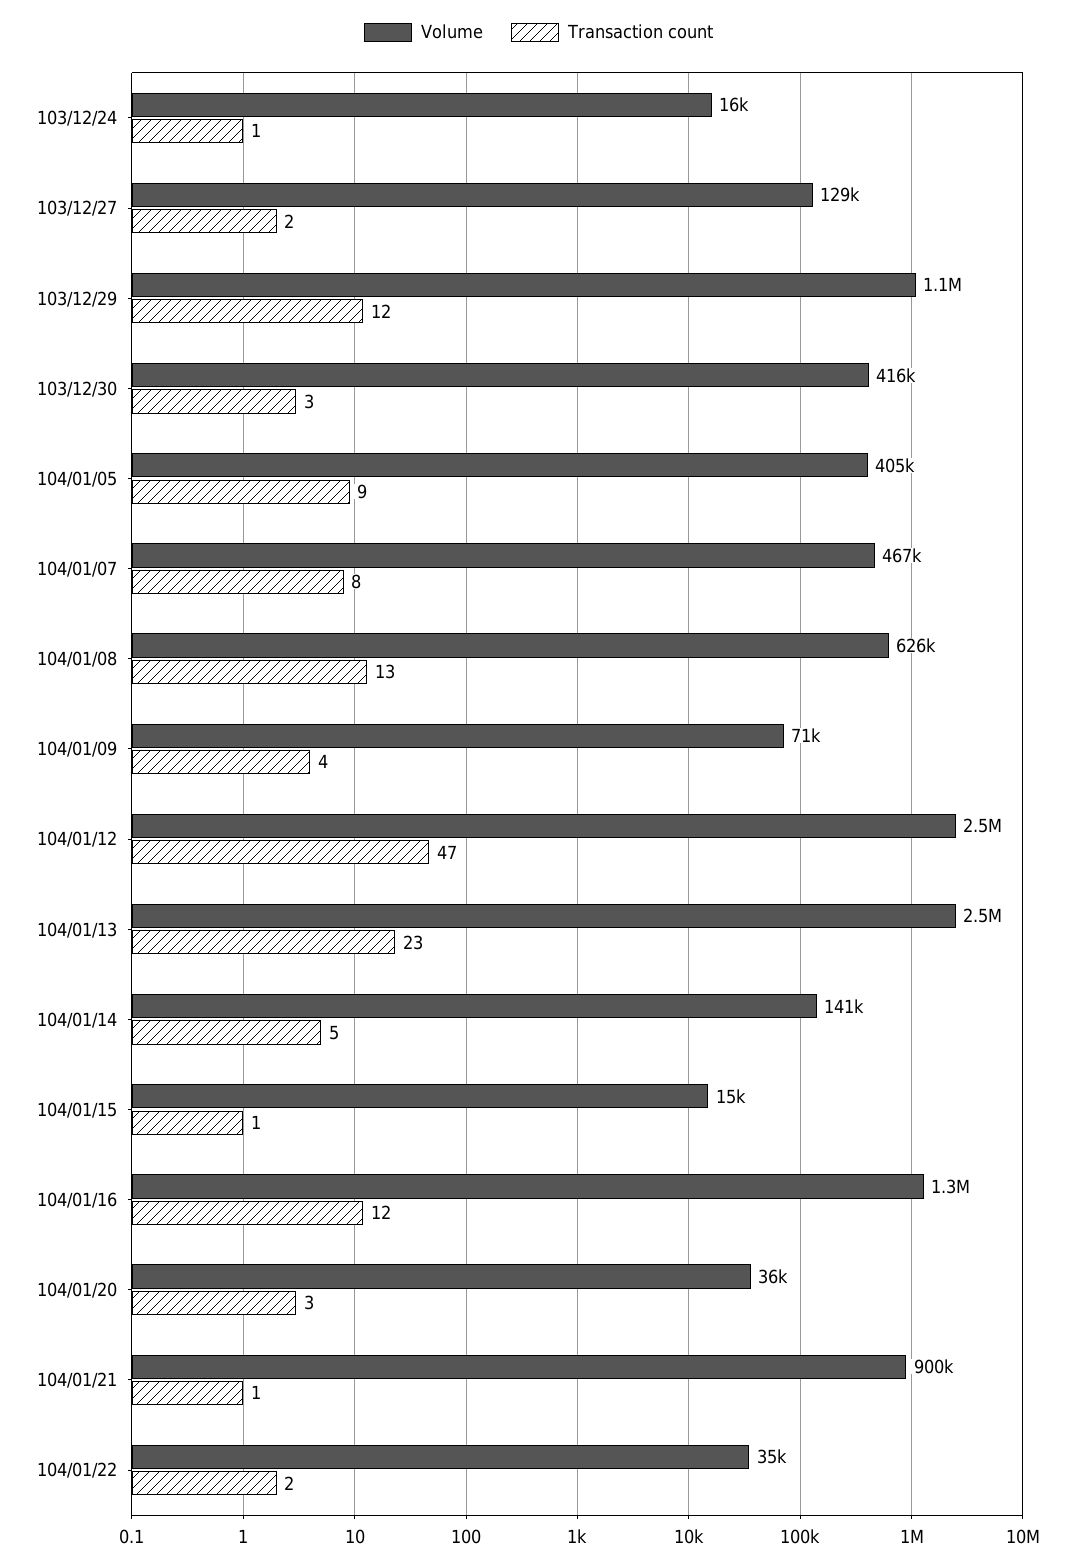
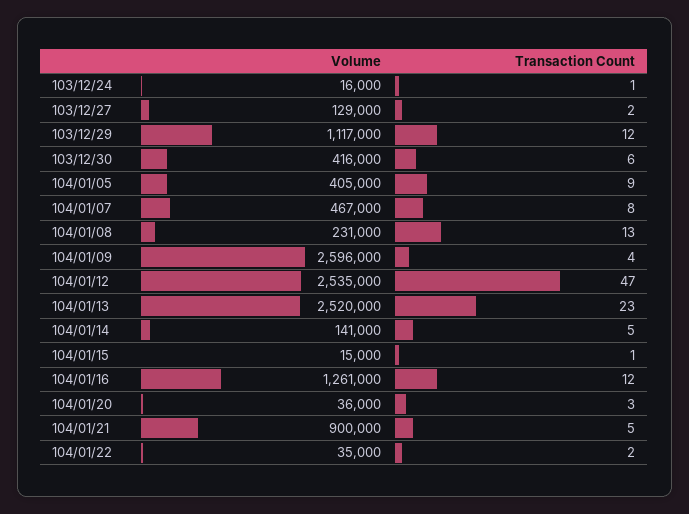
  {
    "Volume": {
      "103/12/24": 16000,
      "103/12/27": 129000,
      "103/12/29": 1117000,
      "103/12/30": 416000,
      "104/01/05": 405000,
      "104/01/07": 467000,
-     "104/01/08": 626000,
+     "104/01/08": 231000,
-     "104/01/09": 71000,
+     "104/01/09": 2596000,
      "104/01/12": 2535000,
      "104/01/13": 2520000,
      "104/01/14": 141000,
      "104/01/15": 15000,
      "104/01/16": 1261000,
      "104/01/20": 36000,
      "104/01/21": 900000,
      "104/01/22": 35000
    },
    "Transaction count": {
      "103/12/24": 1,
      "103/12/27": 2,
      "103/12/29": 12,
-     "103/12/30": 3,
+     "103/12/30": 6,
      "104/01/05": 9,
      "104/01/07": 8,
      "104/01/08": 13,
      "104/01/09": 4,
      "104/01/12": 47,
      "104/01/13": 23,
      "104/01/14": 5,
      "104/01/15": 1,
      "104/01/16": 12,
      "104/01/20": 3,
-     "104/01/21": 1,
+     "104/01/21": 5,
      "104/01/22": 2
    }
  }

